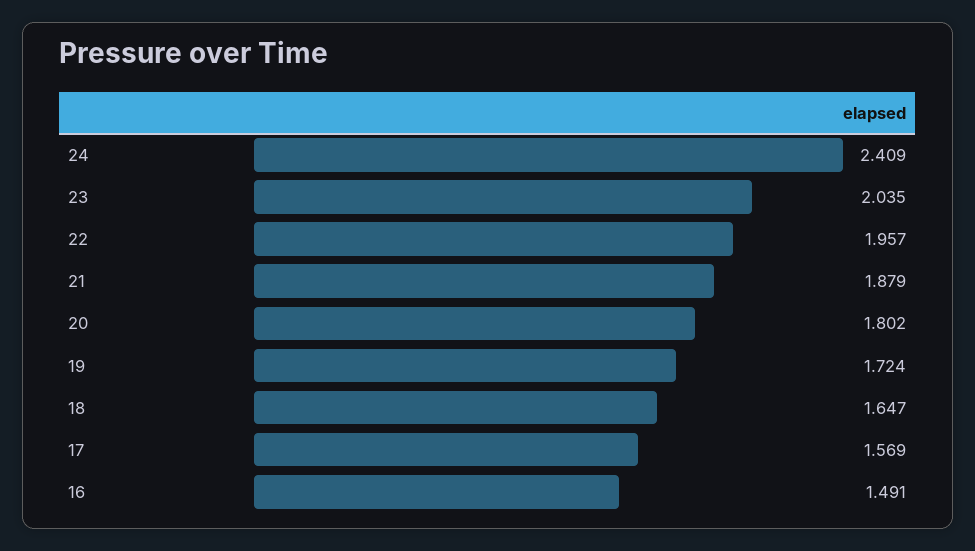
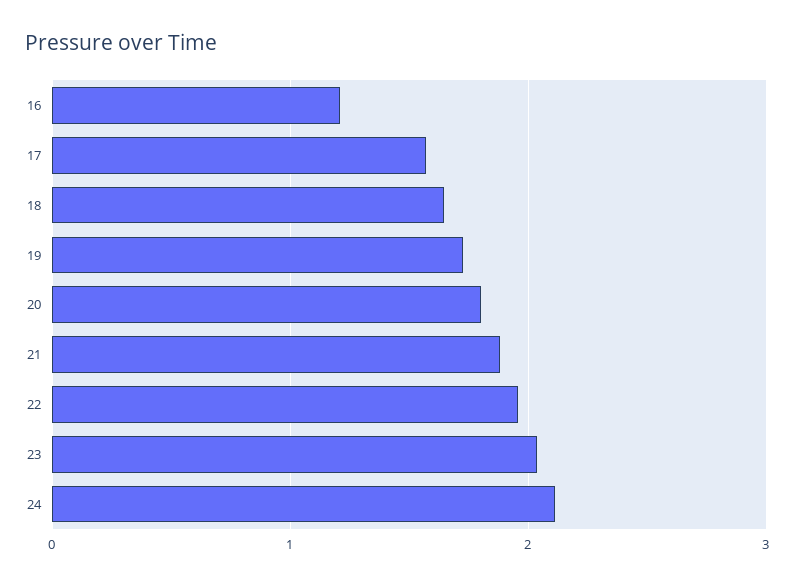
  {
-   "24": 2.409,
+   "24": 2.1,
    "23": 2.035,
    "22": 1.957,
    "21": 1.879,
    "20": 1.802,
    "19": 1.724,
    "18": 1.647,
    "17": 1.569,
-   "16": 1.491
+   "16": 1.2
  }

